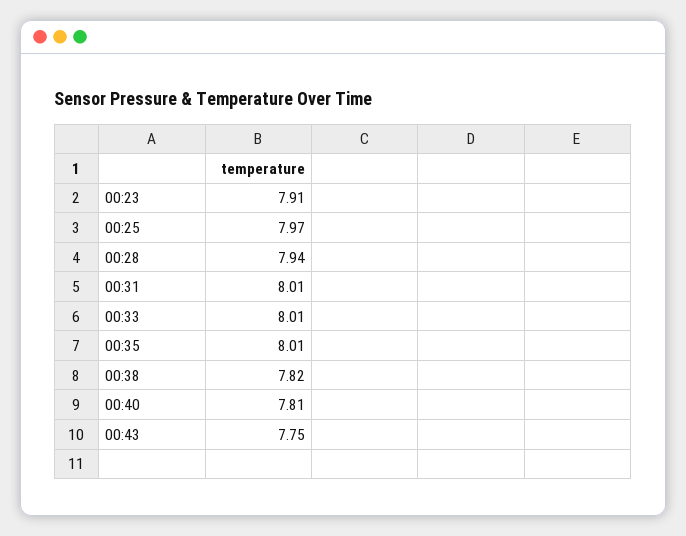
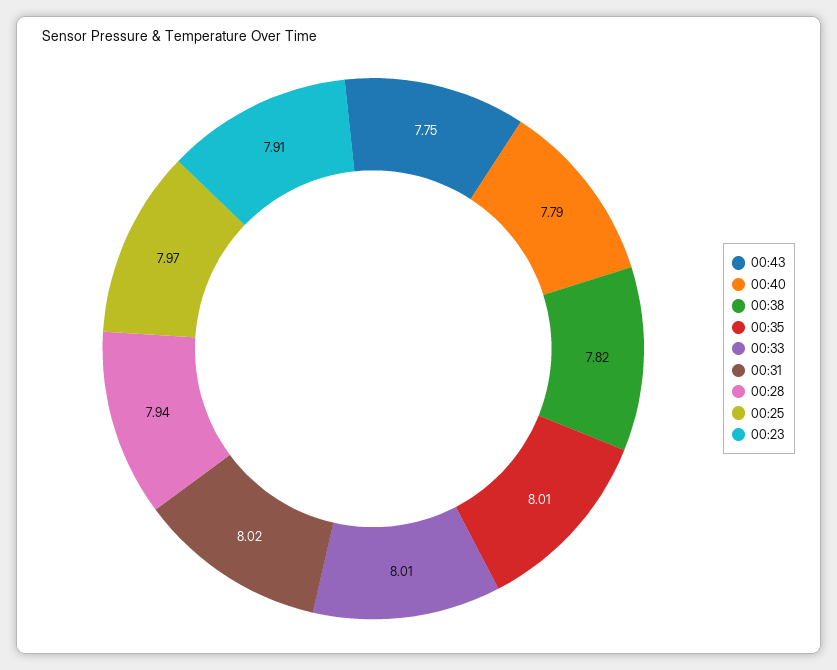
  {
    "00:23": 7.91,
    "00:25": 7.97,
    "00:28": 7.94,
-   "00:31": 8.01,
+   "00:31": 8.02,
    "00:33": 8.01,
    "00:35": 8.01,
    "00:38": 7.82,
-   "00:40": 7.81,
+   "00:40": 7.79,
    "00:43": 7.75
  }

